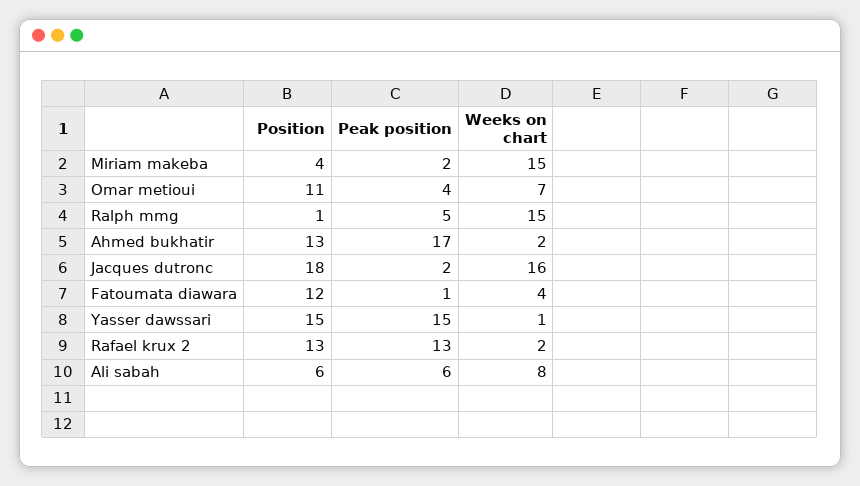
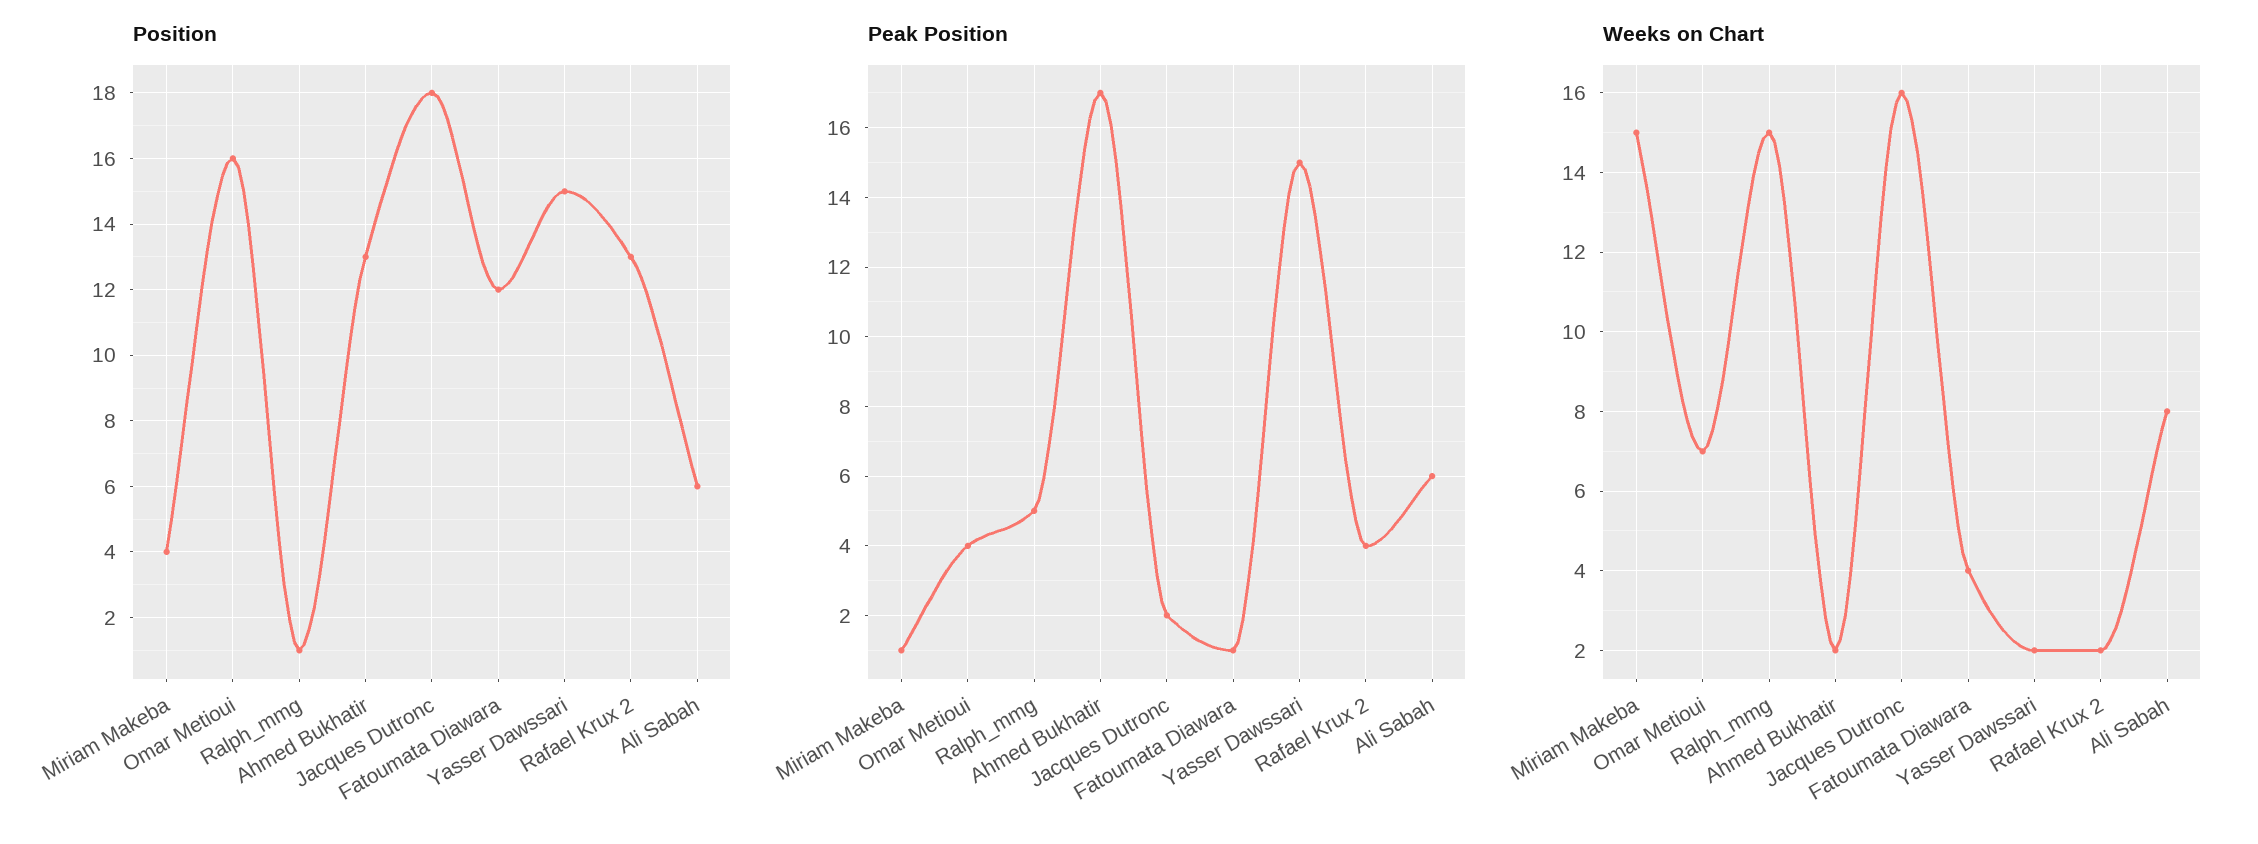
  {
    "Position": {
      "Miriam makeba": 4,
-     "Omar metioui": 11,
+     "Omar metioui": 16,
      "Ralph mmg": 1,
      "Ahmed bukhatir": 13,
      "Jacques dutronc": 18,
      "Fatoumata diawara": 12,
      "Yasser dawssari": 15,
      "Rafael krux 2": 13,
      "Ali sabah": 6
    },
    "Peak position": {
-     "Miriam makeba": 2,
+     "Miriam makeba": 1,
      "Omar metioui": 4,
      "Ralph mmg": 5,
      "Ahmed bukhatir": 17,
      "Jacques dutronc": 2,
      "Fatoumata diawara": 1,
      "Yasser dawssari": 15,
-     "Rafael krux 2": 13,
+     "Rafael krux 2": 4,
      "Ali sabah": 6
    },
    "Weeks on chart": {
      "Miriam makeba": 15,
      "Omar metioui": 7,
      "Ralph mmg": 15,
      "Ahmed bukhatir": 2,
      "Jacques dutronc": 16,
      "Fatoumata diawara": 4,
-     "Yasser dawssari": 1,
+     "Yasser dawssari": 2,
      "Rafael krux 2": 2,
      "Ali sabah": 8
    }
  }

